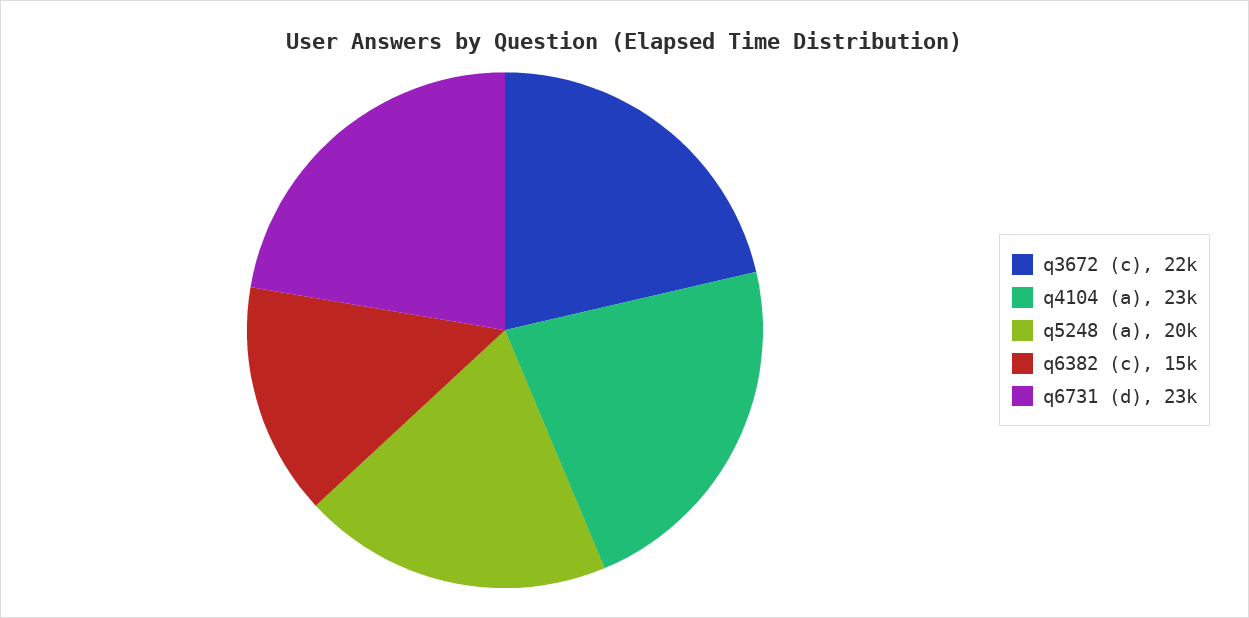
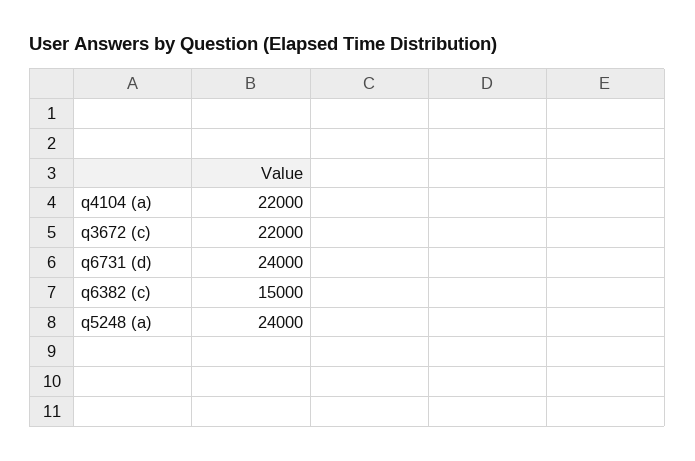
  {
    "q3672 (c)": 22000,
-   "q4104 (a)": 23000,
+   "q4104 (a)": 22000,
-   "q5248 (a)": 20000,
+   "q5248 (a)": 24000,
    "q6382 (c)": 15000,
-   "q6731 (d)": 23000
+   "q6731 (d)": 24000
  }

